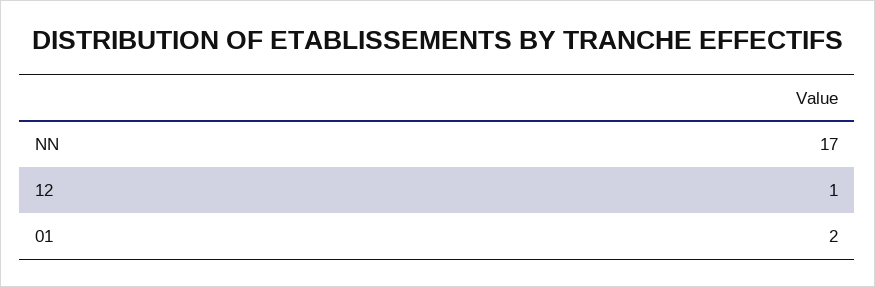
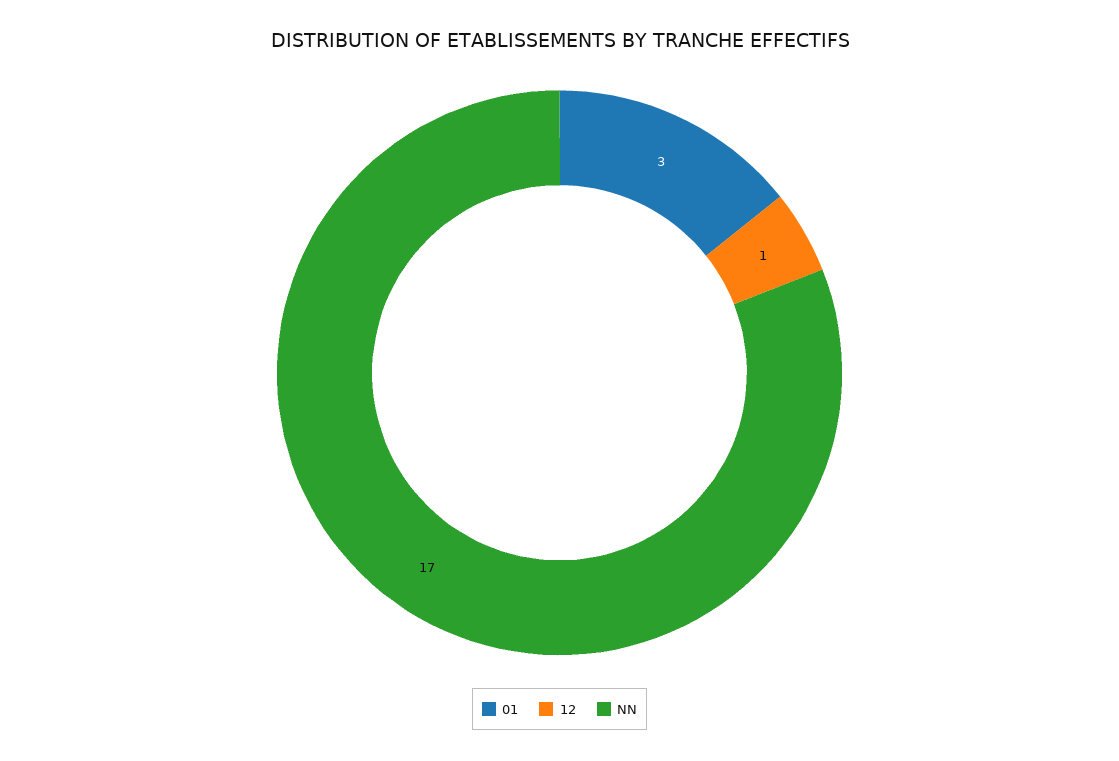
  {
    "NN": 17,
    "12": 1,
-   "01": 2
+   "01": 3
  }

